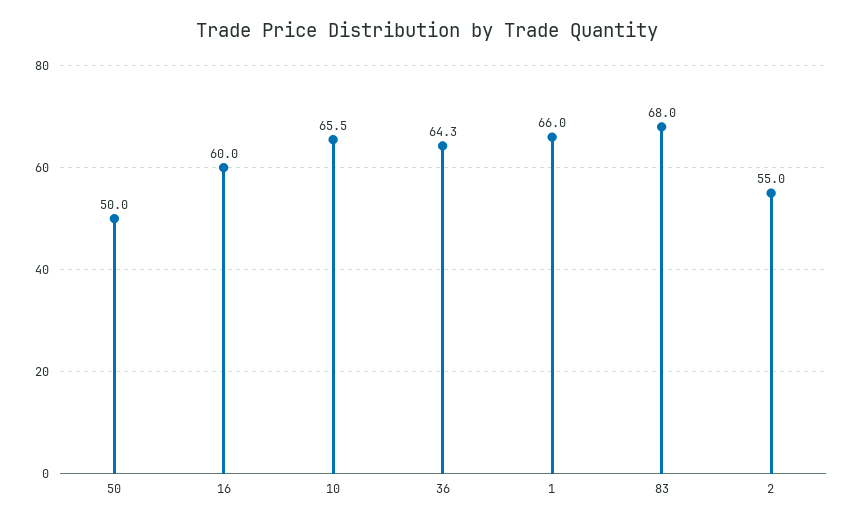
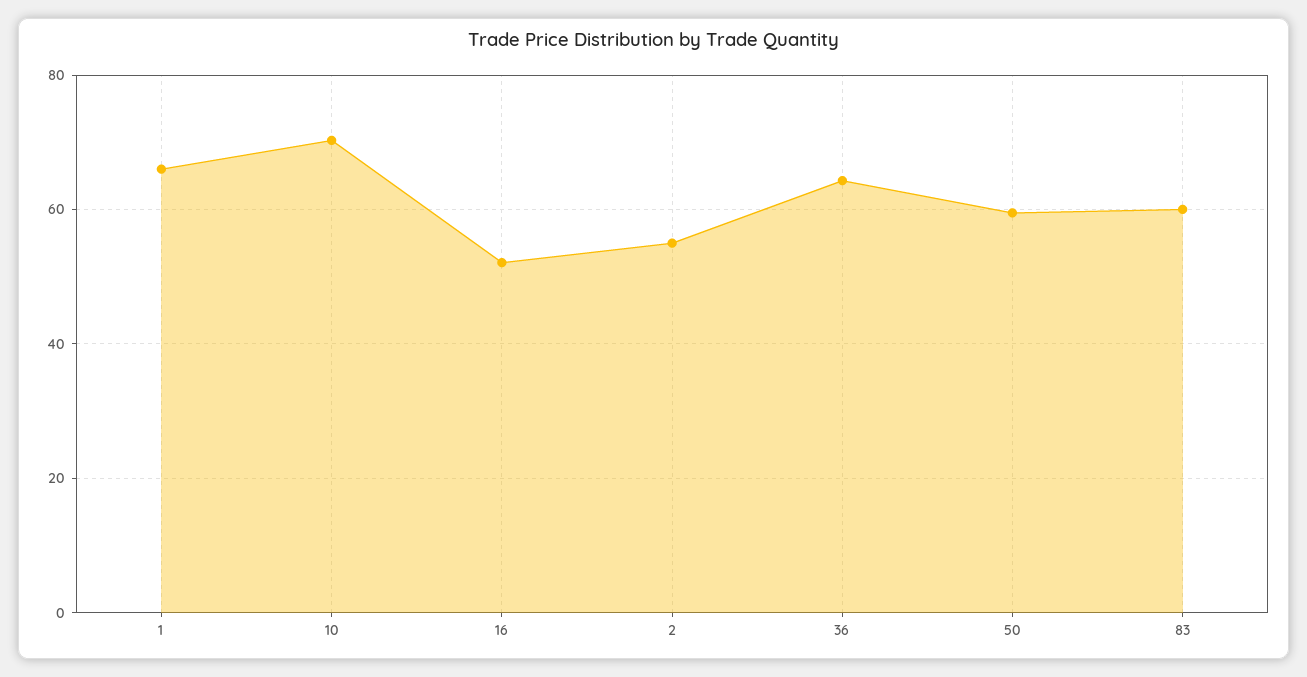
  {
-   "50": 50,
+   "50": 60,
-   "16": 60,
+   "16": 52,
-   "10": 65.5,
+   "10": 70,
    "36": 64.3,
    "1": 66,
-   "83": 68,
+   "83": 60,
    "2": 55
  }

